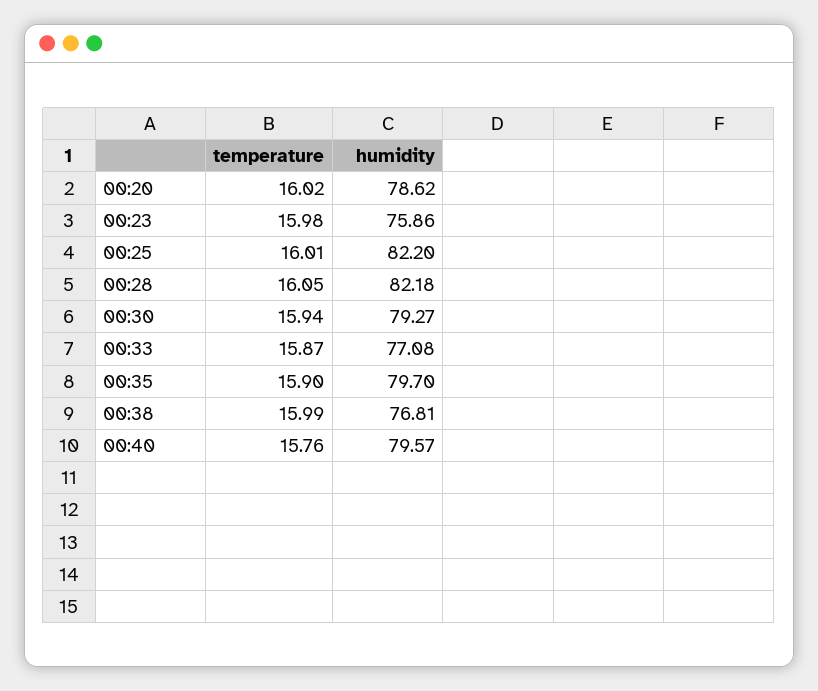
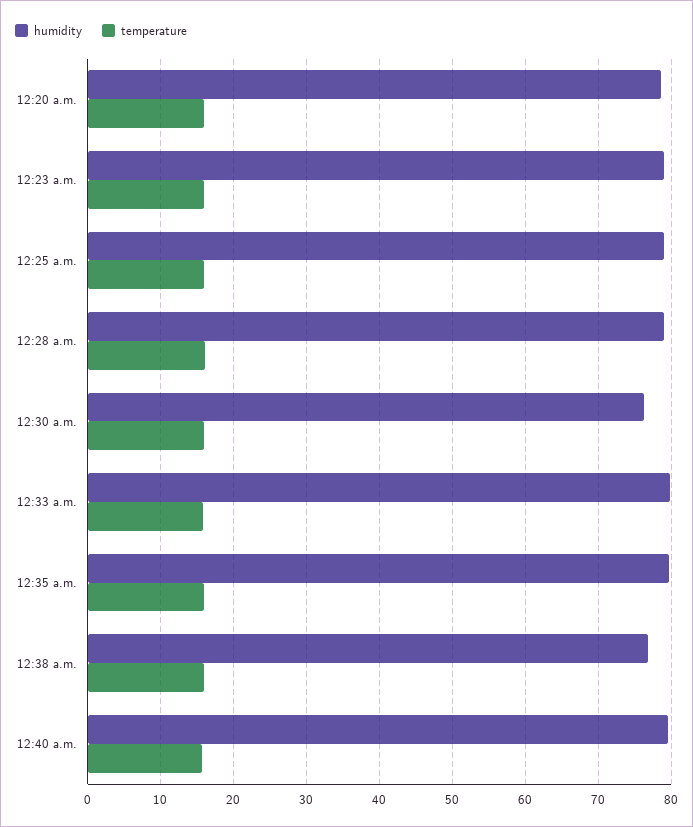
  {
    "temperature": {
      "00:20": 16.02,
      "00:23": 15.98,
      "00:25": 16.01,
      "00:28": 16.05,
      "00:30": 15.94,
      "00:33": 15.87,
      "00:35": 15.9,
      "00:38": 15.99,
      "00:40": 15.76
    },
    "humidity": {
      "00:20": 78.62,
-     "00:23": 75.86,
+     "00:23": 79,
-     "00:25": 82.2,
+     "00:25": 79,
-     "00:28": 82.18,
+     "00:28": 79,
-     "00:30": 79.27,
+     "00:30": 76,
-     "00:33": 77.08,
+     "00:33": 80,
      "00:35": 79.7,
      "00:38": 76.81,
      "00:40": 79.57
    }
  }

